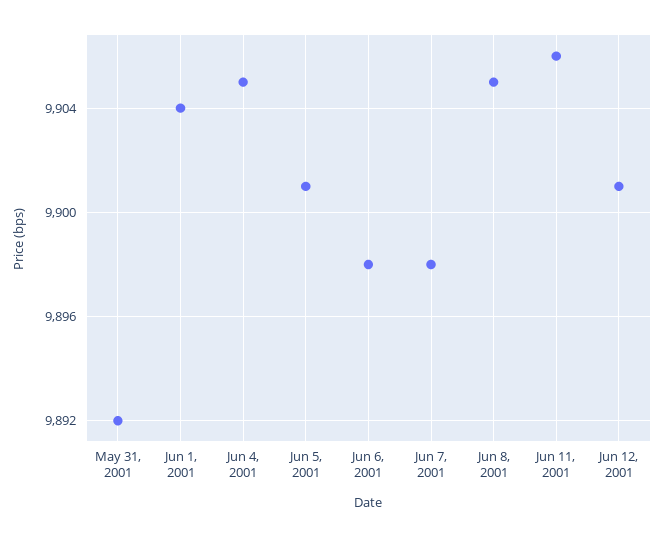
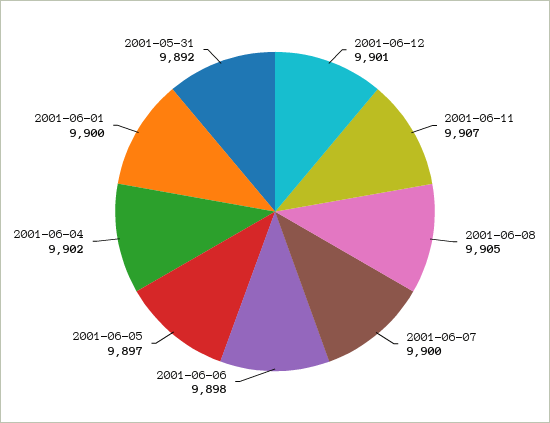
  {
    "May 31, 2001": 9892,
-   "Jun 1, 2001": 9904,
+   "Jun 1, 2001": 9900,
-   "Jun 4, 2001": 9905,
+   "Jun 4, 2001": 9902,
-   "Jun 5, 2001": 9901,
+   "Jun 5, 2001": 9897,
    "Jun 6, 2001": 9898,
-   "Jun 7, 2001": 9898,
+   "Jun 7, 2001": 9900,
    "Jun 8, 2001": 9905,
-   "Jun 11, 2001": 9906,
+   "Jun 11, 2001": 9907,
    "Jun 12, 2001": 9901
  }

